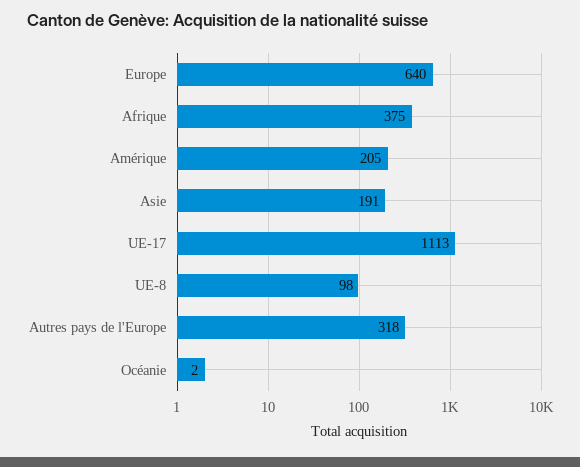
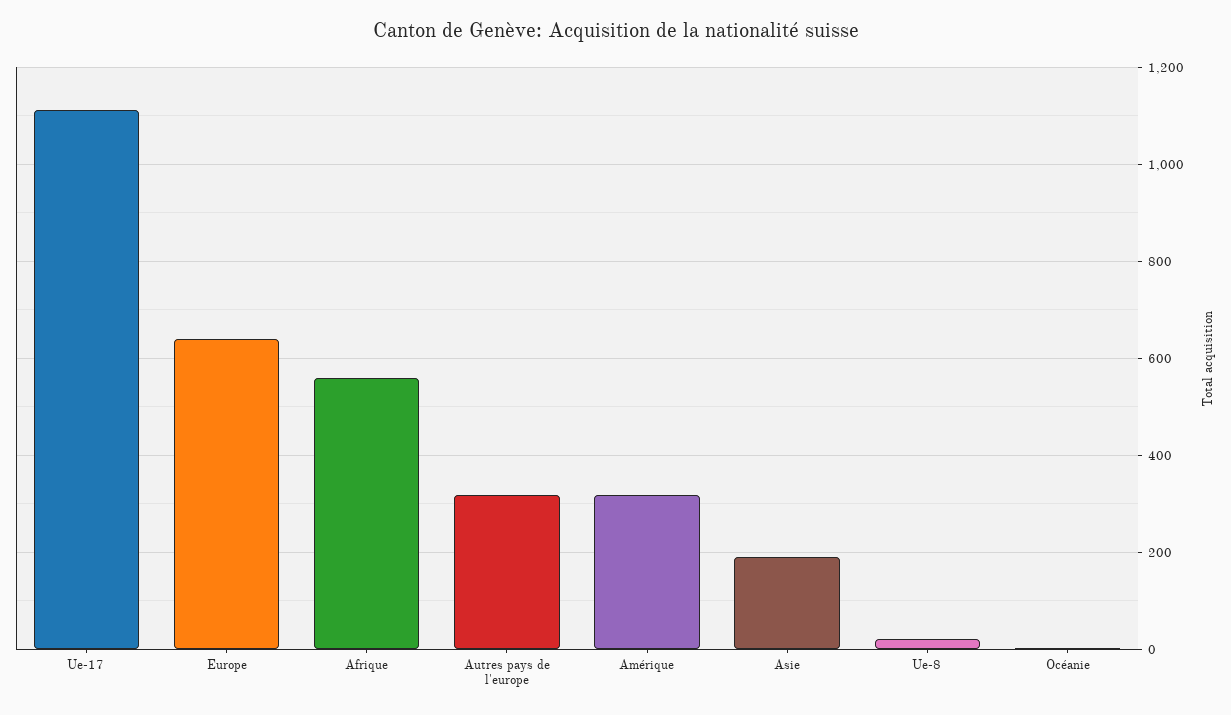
  {
    "Europe": 640,
-   "Afrique": 375,
+   "Afrique": 560,
-   "Amérique": 205,
+   "Amérique": 320,
    "Asie": 191,
    "UE-17": 1113,
-   "UE-8": 98,
+   "UE-8": 20,
    "Autres pays de l'Europe": 318,
    "Océanie": 2
  }

